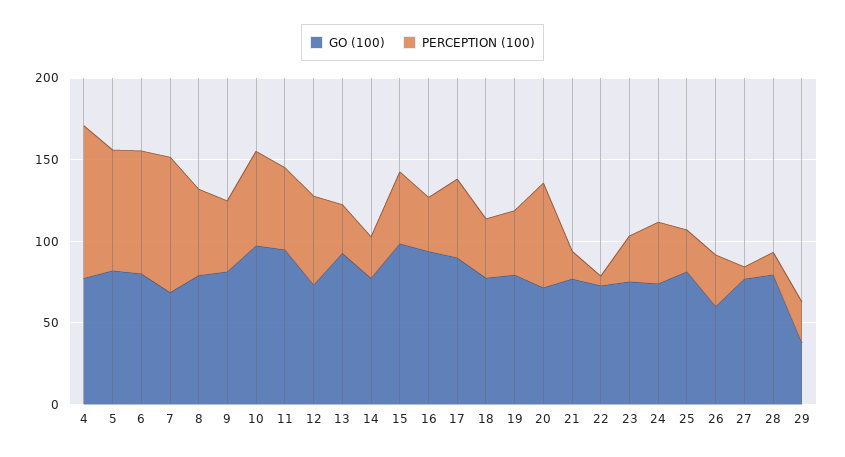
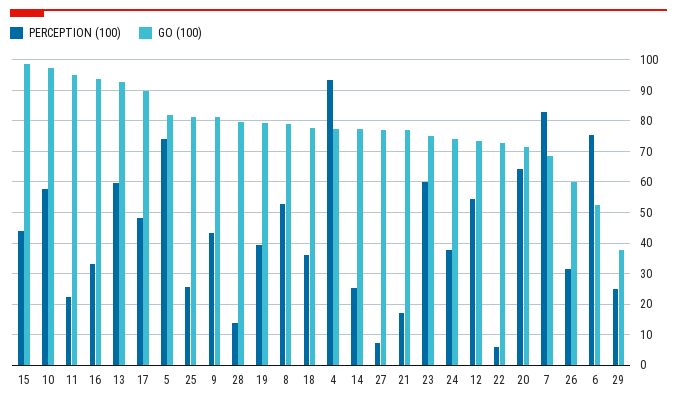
  {
    "GO (100)": {
      "4": 78,
      "5": 82,
-     "6": 80,
+     "6": 52,
      "7": 68,
      "8": 80,
      "9": 82,
      "10": 98,
      "11": 94,
      "12": 74,
      "13": 92,
      "14": 78,
      "15": 98,
      "16": 94,
      "17": 90,
      "18": 78,
      "19": 80,
      "20": 72,
      "21": 76,
      "22": 72,
      "23": 76,
      "24": 74,
      "25": 82,
      "26": 60,
      "27": 76,
      "28": 80,
      "29": 38
    },
    "PERCEPTION (100)": {
      "4": 94,
      "5": 74,
      "6": 76,
      "7": 82,
      "8": 52,
      "9": 44,
      "10": 58,
-     "11": 50,
+     "11": 22,
      "12": 54,
-     "13": 30,
+     "13": 60,
      "14": 26,
      "15": 44,
      "16": 34,
      "17": 48,
      "18": 36,
      "19": 40,
      "20": 64,
      "21": 18,
      "22": 6,
-     "23": 30,
+     "23": 60,
      "24": 38,
      "25": 26,
      "26": 32,
      "27": 8,
      "28": 14,
      "29": 24
    }
  }

